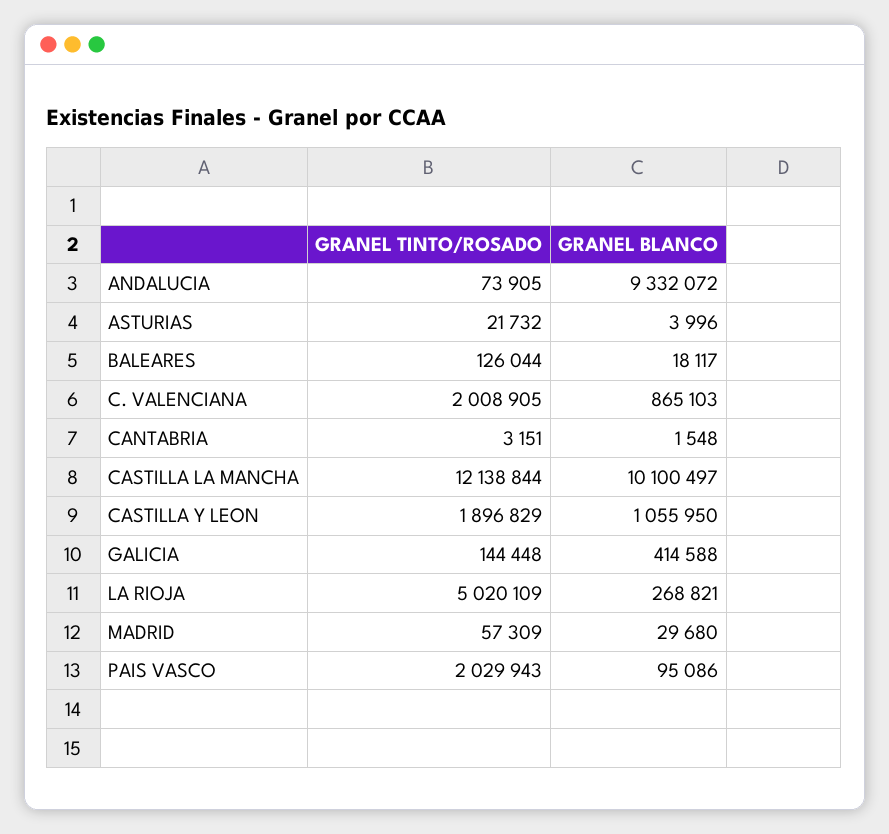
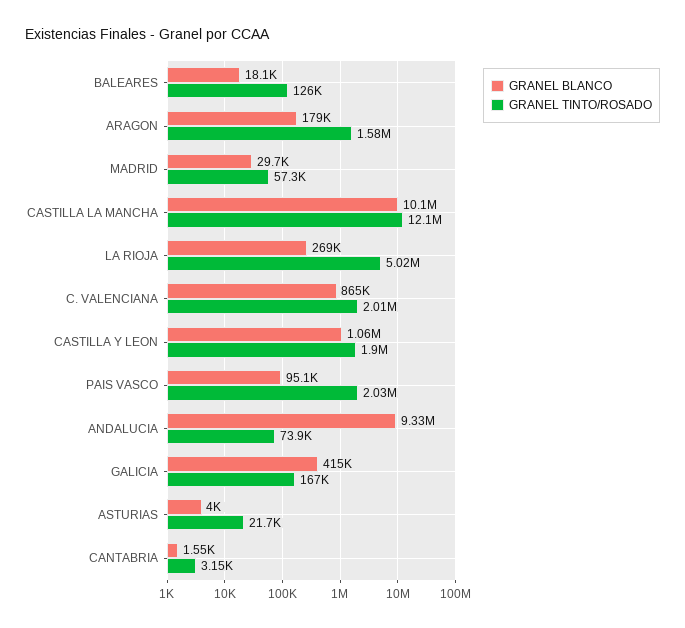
  {
    "GRANEL TINTO/ROSADO": {
      "ANDALUCIA": 73905,
      "ASTURIAS": 21732,
      "BALEARES": 126044,
      "C. VALENCIANA": 2008905,
      "CANTABRIA": 3151,
      "CASTILLA LA MANCHA": 12138844,
      "CASTILLA Y LEON": 1896829,
-     "GALICIA": 144448,
+     "GALICIA": 167000,
      "LA RIOJA": 5020109,
      "MADRID": 57309,
-     "PAIS VASCO": 2029943
+     "PAIS VASCO": 2029943,
+     "ARAGON": 1580000
    },
    "GRANEL BLANCO": {
      "ANDALUCIA": 9332072,
      "ASTURIAS": 3996,
      "BALEARES": 18117,
      "C. VALENCIANA": 865103,
      "CANTABRIA": 1548,
      "CASTILLA LA MANCHA": 10100497,
      "CASTILLA Y LEON": 1055950,
      "GALICIA": 414588,
      "LA RIOJA": 268821,
      "MADRID": 29680,
-     "PAIS VASCO": 95086
+     "PAIS VASCO": 95086,
+     "ARAGON": 179000
    }
  }

